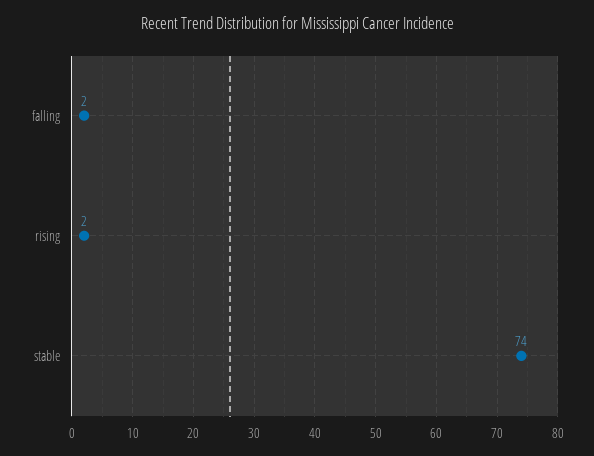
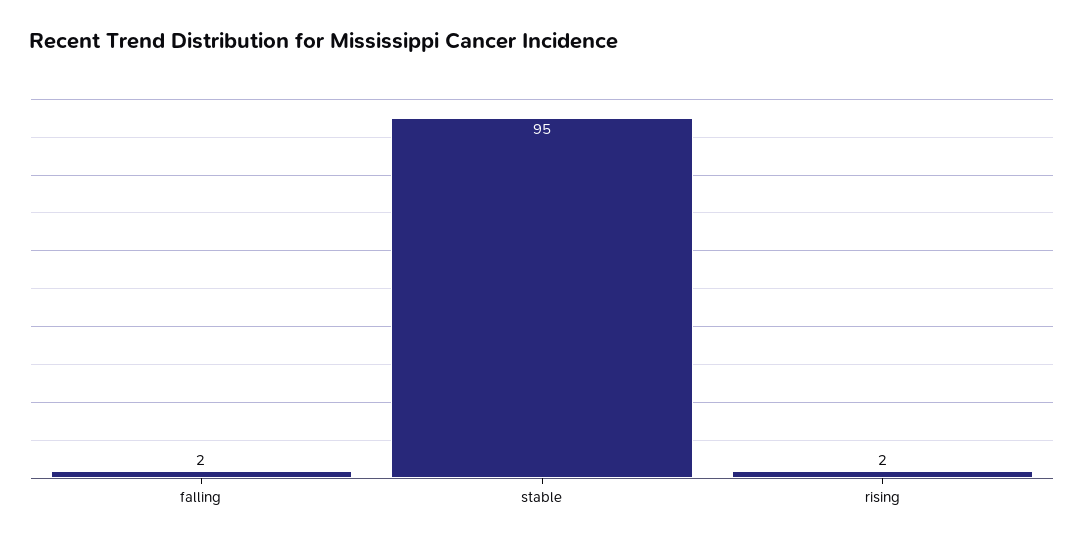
  {
    "falling": 2,
    "rising": 2,
-   "stable": 74
+   "stable": 95
  }

